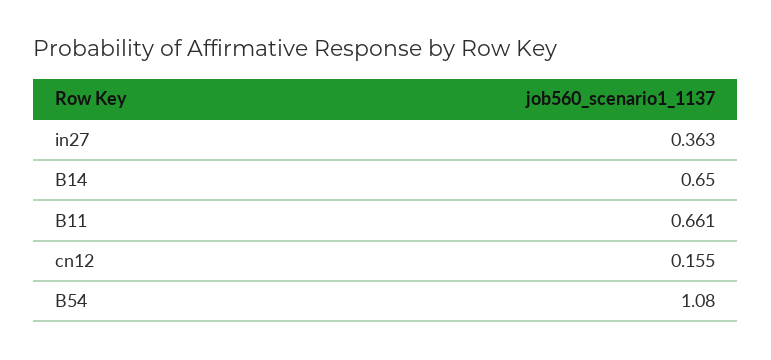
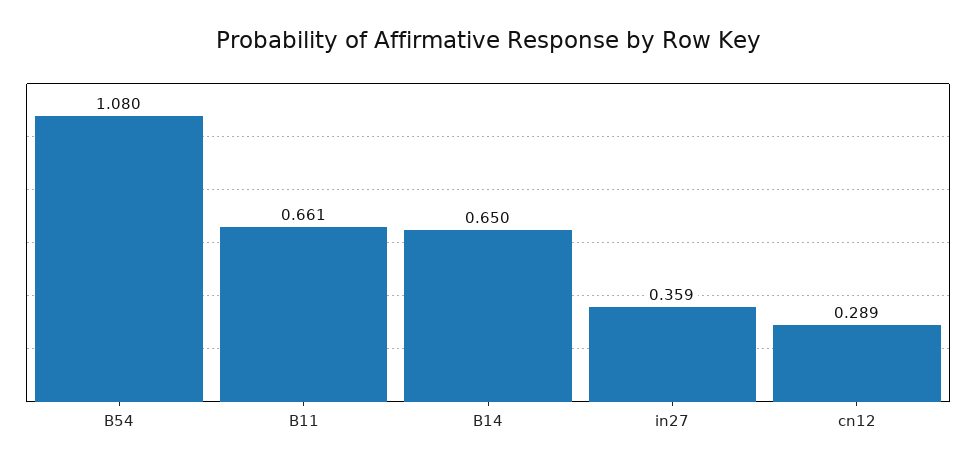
  {
-   "in27": 0.363,
+   "in27": 0.359,
    "B14": 0.65,
    "B11": 0.661,
-   "cn12": 0.155,
+   "cn12": 0.289,
    "B54": 1.08
  }

